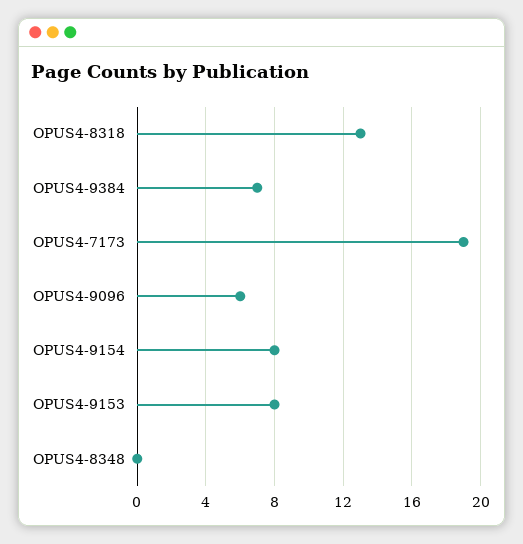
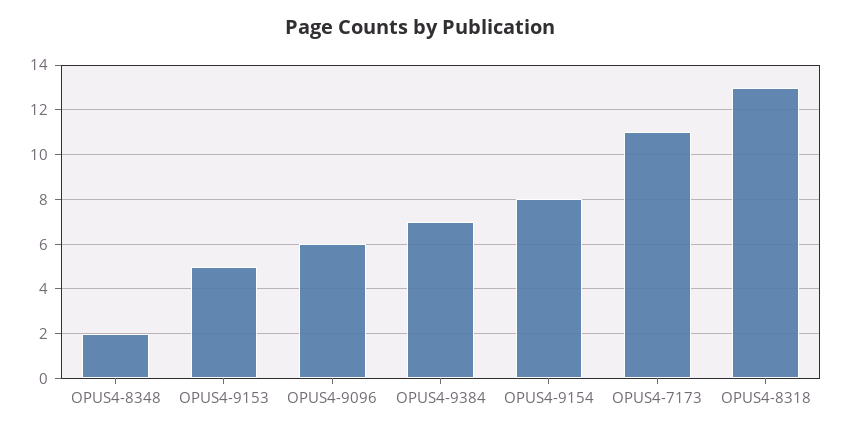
  {
    "OPUS4-8318": 13,
    "OPUS4-9384": 7,
-   "OPUS4-7173": 19,
+   "OPUS4-7173": 11,
    "OPUS4-9096": 6,
    "OPUS4-9154": 8,
-   "OPUS4-9153": 8,
+   "OPUS4-9153": 5,
-   "OPUS4-8348": 0
+   "OPUS4-8348": 2
  }

